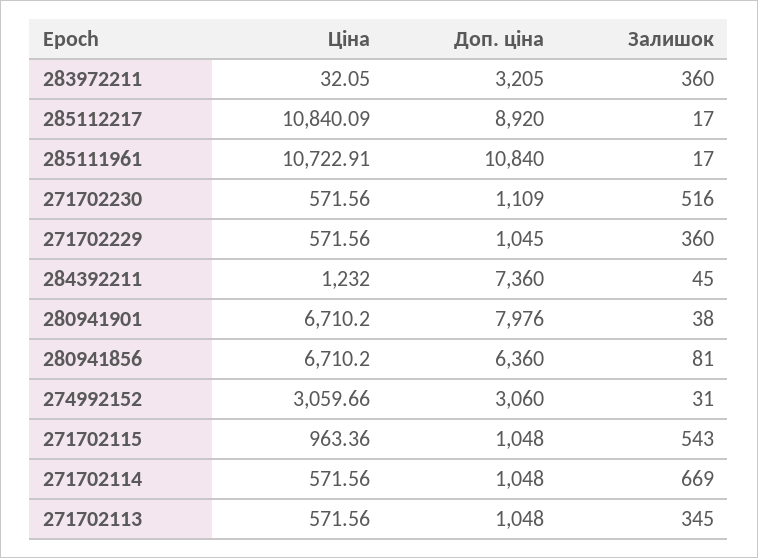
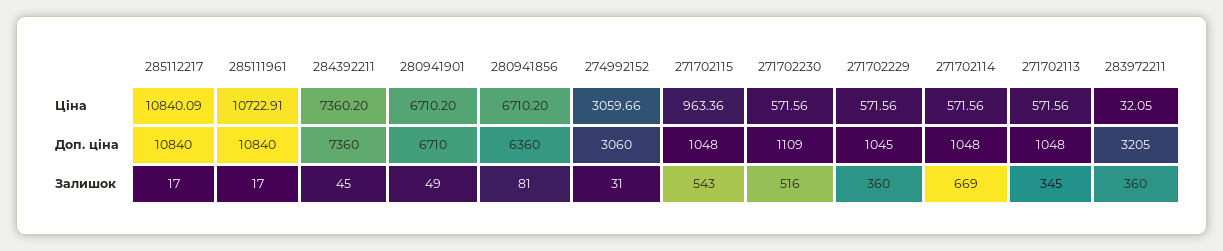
  {
    "Ціна": {
      "283972211": 32.05,
      "285112217": 10840.09,
      "285111961": 10722.91,
      "271702230": 571.56,
      "271702229": 571.56,
-     "284392211": 1232,
+     "284392211": 7360.2,
      "280941901": 6710.2,
      "280941856": 6710.2,
      "274992152": 3059.66,
      "271702115": 963.36,
      "271702114": 571.56,
      "271702113": 571.56
    },
    "Доп. ціна": {
      "283972211": 3205,
-     "285112217": 8920,
+     "285112217": 10840,
      "285111961": 10840,
      "271702230": 1109,
      "271702229": 1045,
      "284392211": 7360,
-     "280941901": 7976,
+     "280941901": 6710,
      "280941856": 6360,
      "274992152": 3060,
      "271702115": 1048,
      "271702114": 1048,
      "271702113": 1048
    },
    "Залишок": {
      "283972211": 360,
      "285112217": 17,
      "285111961": 17,
      "271702230": 516,
      "271702229": 360,
      "284392211": 45,
-     "280941901": 38,
+     "280941901": 49,
      "280941856": 81,
      "274992152": 31,
      "271702115": 543,
      "271702114": 669,
      "271702113": 345
    }
  }

